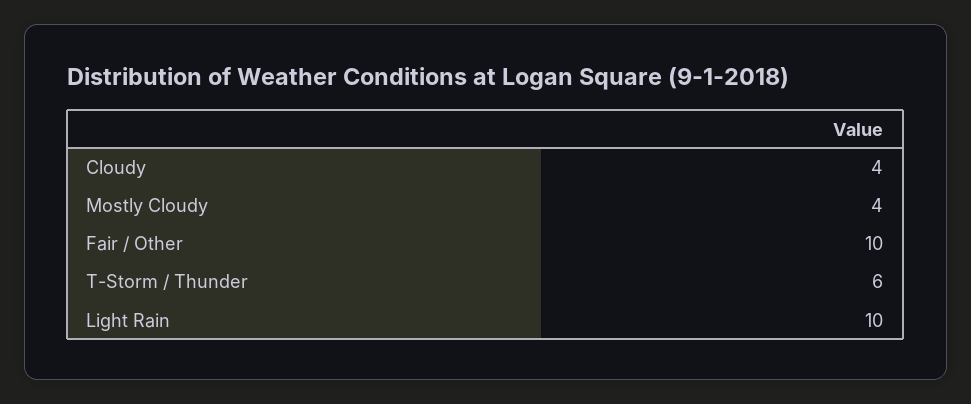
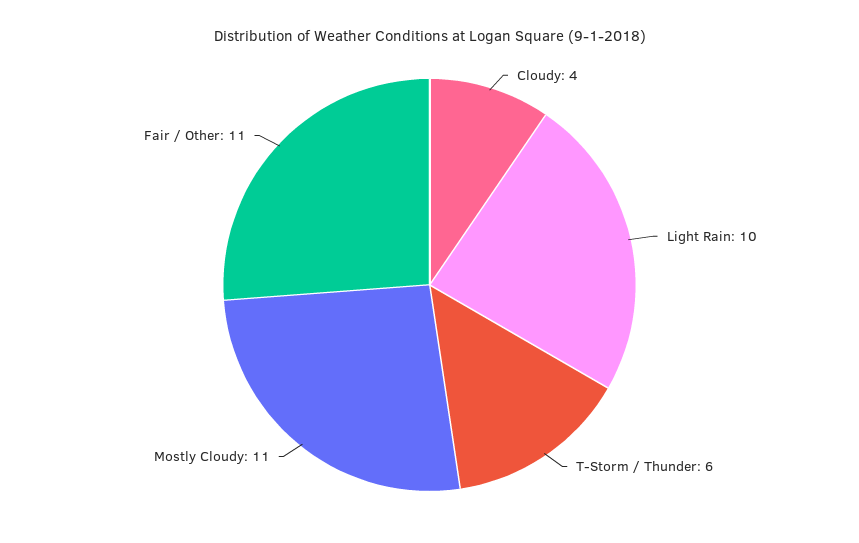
  {
    "Cloudy": 4,
-   "Mostly Cloudy": 4,
+   "Mostly Cloudy": 11,
-   "Fair / Other": 10,
+   "Fair / Other": 11,
    "T-Storm / Thunder": 6,
    "Light Rain": 10
  }

